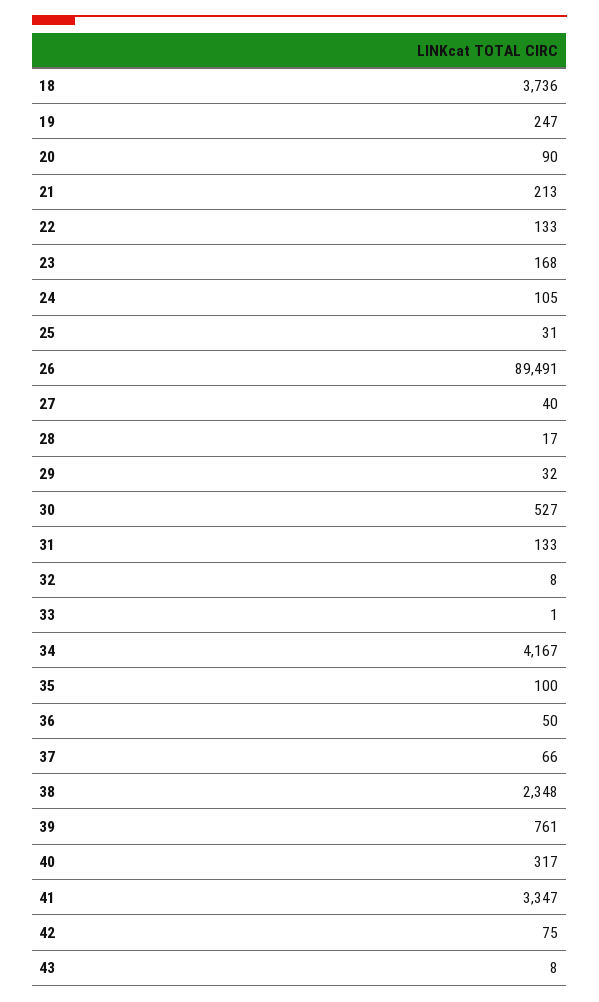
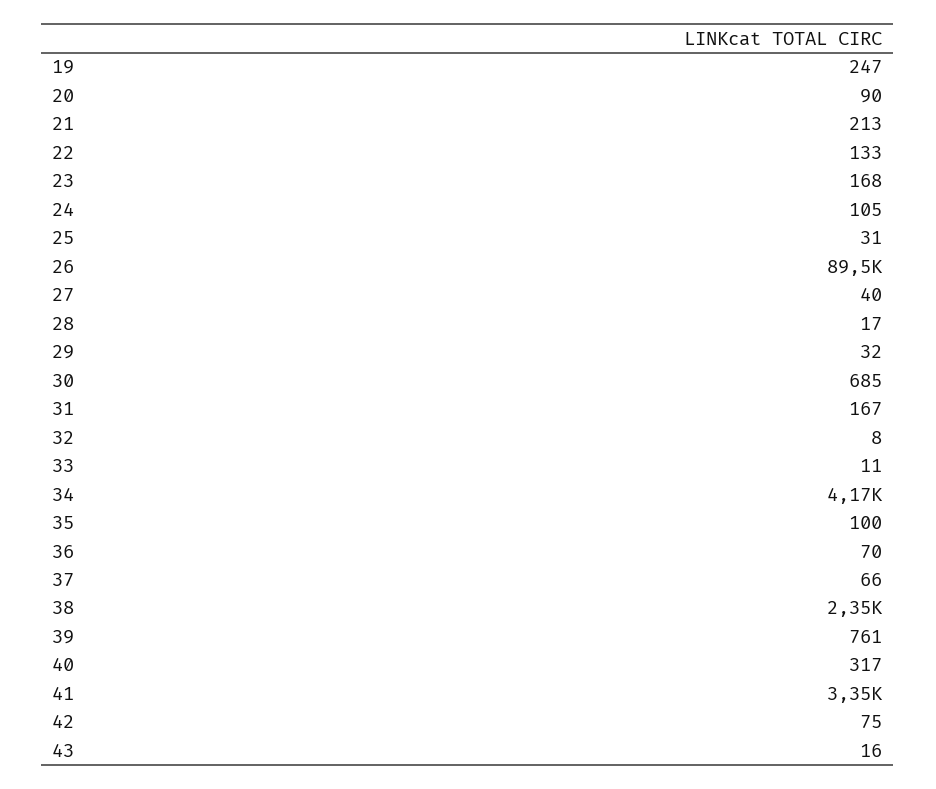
  {
-   "18": 3736,
    "19": 247,
    "20": 90,
    "21": 213,
    "22": 133,
    "23": 168,
    "24": 105,
    "25": 31,
    "26": 89491,
    "27": 40,
    "28": 17,
    "29": 32,
-   "30": 527,
+   "30": 685,
-   "31": 133,
+   "31": 167,
    "32": 8,
-   "33": 1,
+   "33": 11,
    "34": 4167,
    "35": 100,
-   "36": 50,
+   "36": 70,
    "37": 66,
    "38": 2348,
    "39": 761,
    "40": 317,
    "41": 3347,
    "42": 75,
-   "43": 8
+   "43": 16
  }

